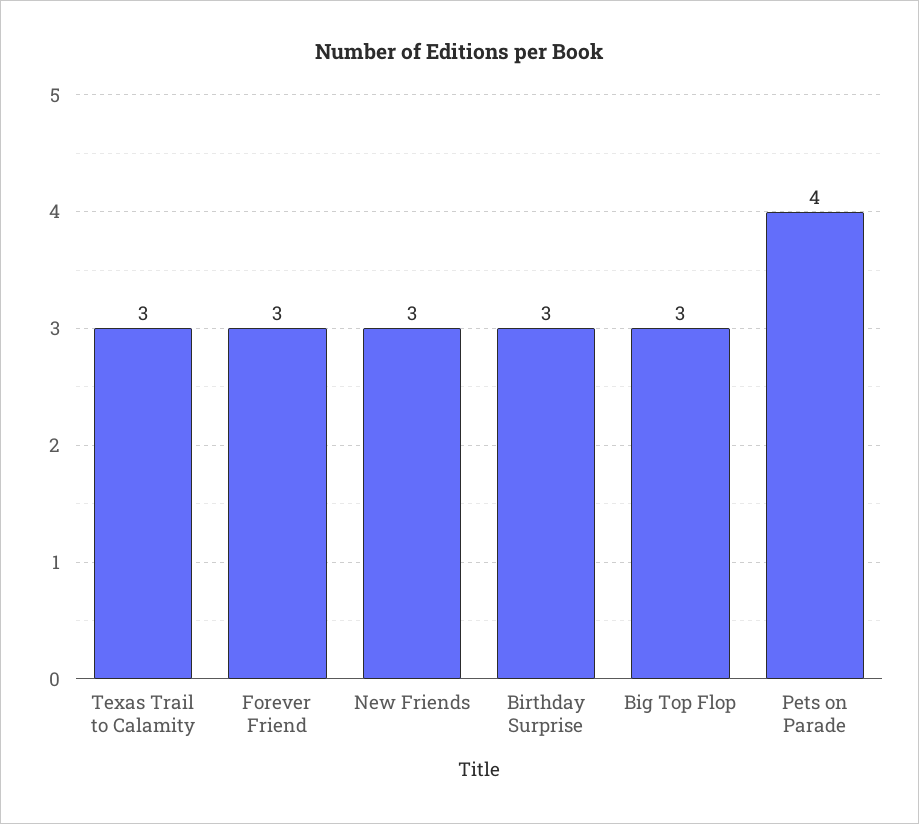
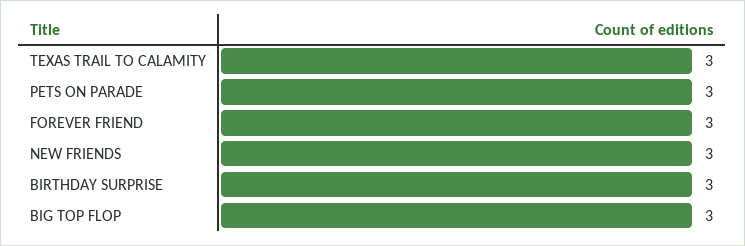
  {
    "Texas Trail to Calamity": 3,
    "Forever Friend": 3,
    "New Friends": 3,
    "Birthday Surprise": 3,
    "Big Top Flop": 3,
-   "Pets on Parade": 4
+   "Pets on Parade": 3
  }

